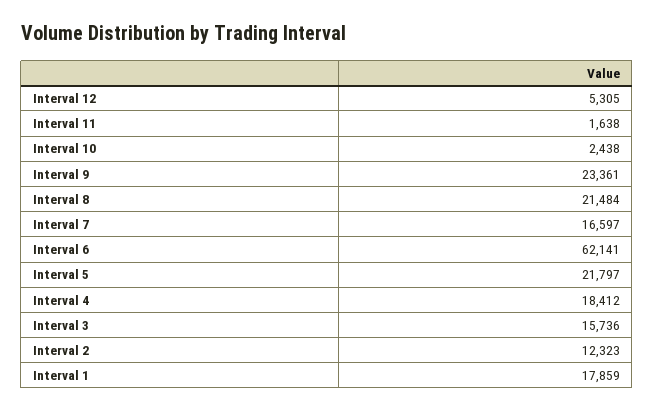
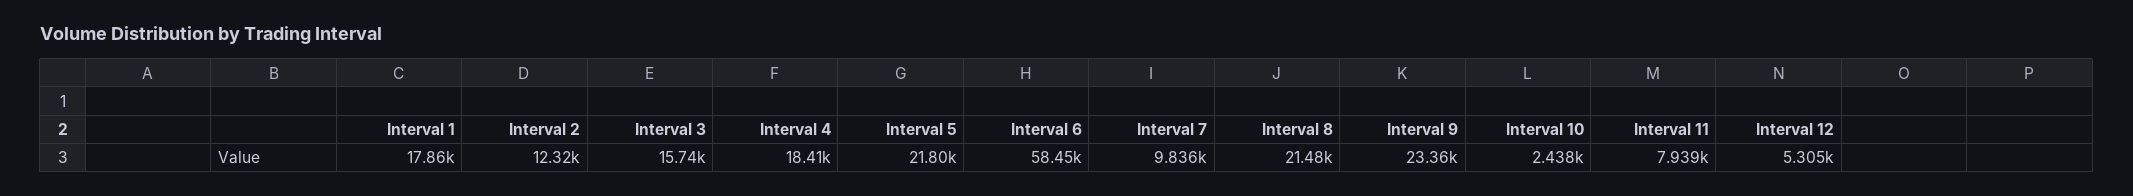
  {
    "Interval 12": 5305,
-   "Interval 11": 1638,
+   "Interval 11": 7939,
    "Interval 10": 2438,
    "Interval 9": 23361,
    "Interval 8": 21484,
-   "Interval 7": 16597,
+   "Interval 7": 9836,
-   "Interval 6": 62141,
+   "Interval 6": 58450,
    "Interval 5": 21797,
    "Interval 4": 18412,
    "Interval 3": 15736,
    "Interval 2": 12323,
    "Interval 1": 17859
  }

